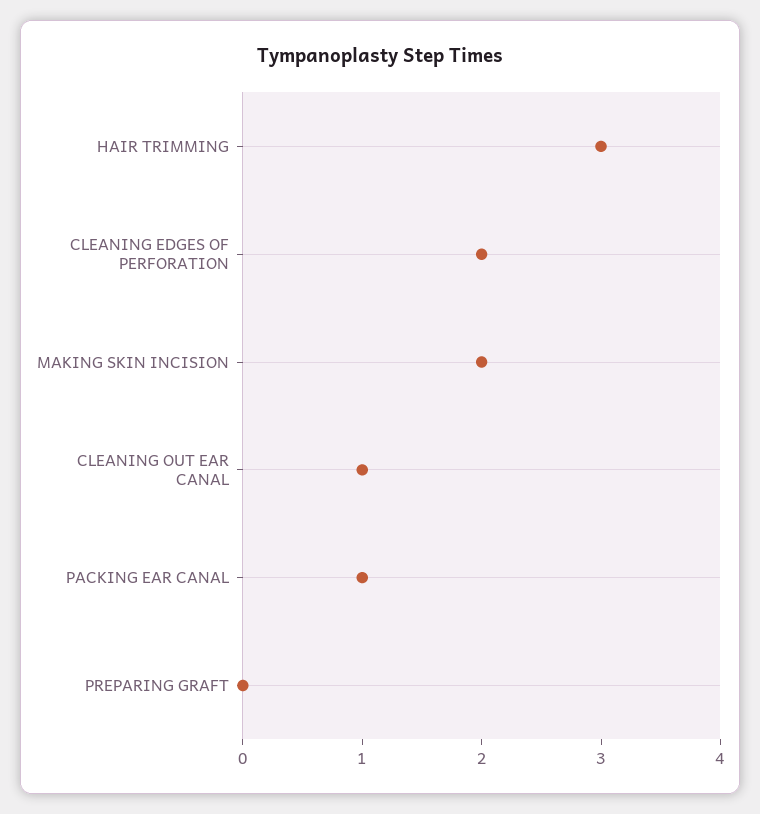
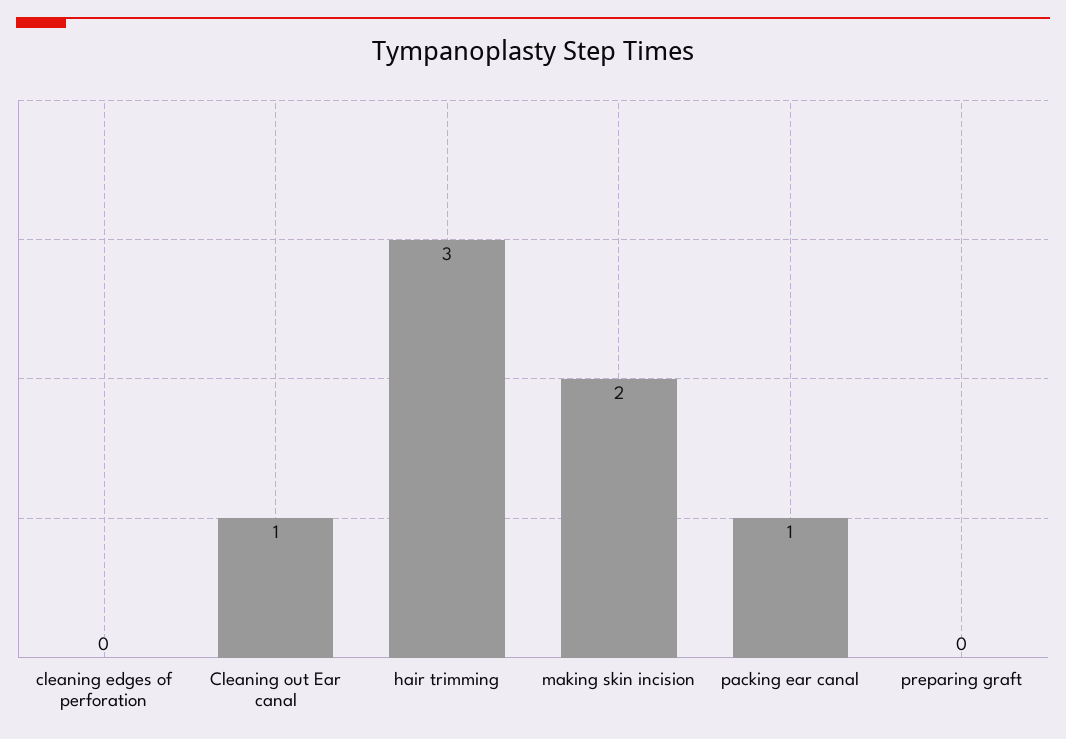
  {
    "HAIR TRIMMING": 3,
-   "CLEANING EDGES OF PERFORATION": 2,
+   "CLEANING EDGES OF PERFORATION": 0,
    "MAKING SKIN INCISION": 2,
    "CLEANING OUT EAR CANAL": 1,
    "PACKING EAR CANAL": 1,
    "PREPARING GRAFT": 0
  }

